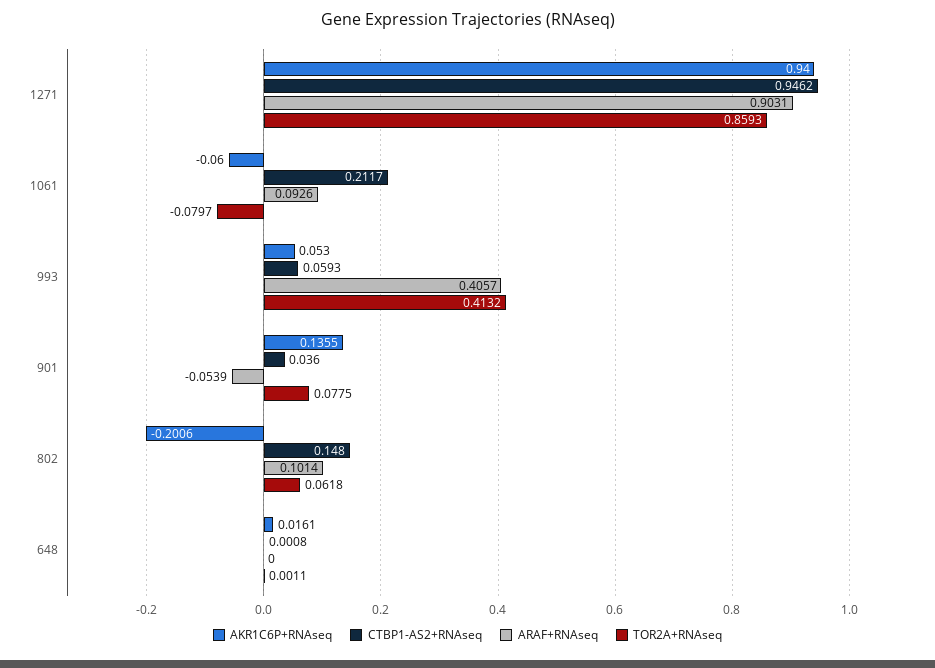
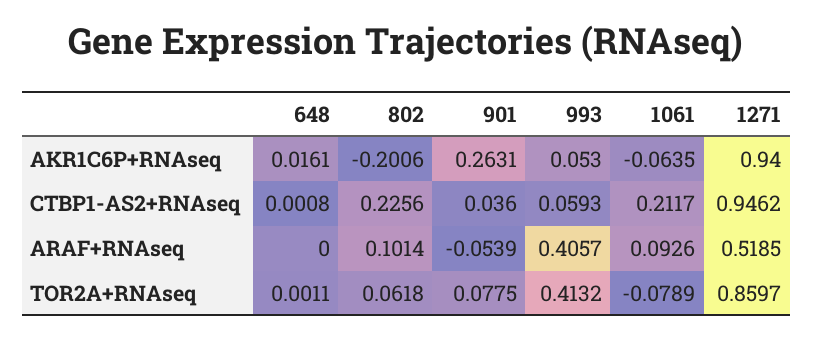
  {
    "AKR1C6P+RNAseq": {
      "1271": 0.94,
-     "1061": -0.06,
+     "1061": -0.0635,
      "993": 0.053,
-     "901": 0.1355,
+     "901": 0.2631,
      "802": -0.2006,
      "648": 0.0161
    },
    "CTBP1-AS2+RNAseq": {
      "1271": 0.9462,
      "1061": 0.2117,
      "993": 0.0593,
      "901": 0.036,
-     "802": 0.148,
+     "802": 0.2256,
      "648": 0.0008
    },
    "ARAF+RNAseq": {
-     "1271": 0.9031,
+     "1271": 0.5185,
      "1061": 0.0926,
      "993": 0.4057,
      "901": -0.0539,
      "802": 0.1014,
      "648": 0
    },
    "TOR2A+RNAseq": {
-     "1271": 0.8593,
+     "1271": 0.8597,
-     "1061": -0.0797,
+     "1061": -0.0789,
      "993": 0.4132,
      "901": 0.0775,
      "802": 0.0618,
      "648": 0.0011
    }
  }

